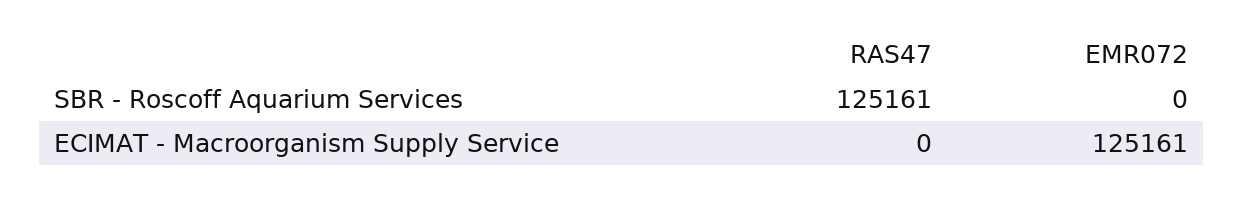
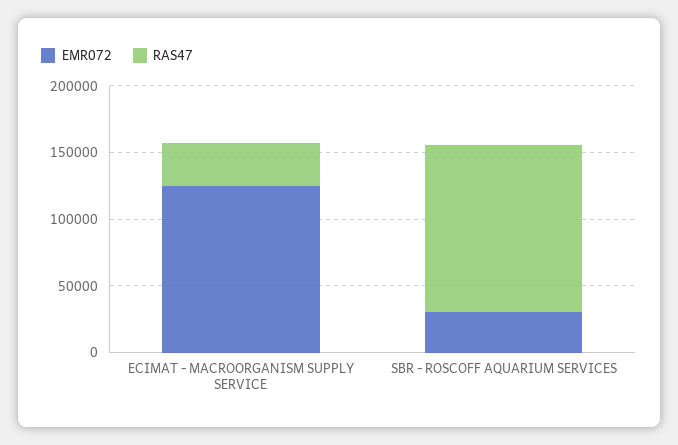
  {
    "RAS47": {
      "SBR - Roscoff Aquarium Services": 125161,
-     "ECIMAT - Macroorganism Supply Service": 0
+     "ECIMAT - Macroorganism Supply Service": 30000
    },
    "EMR072": {
-     "SBR - Roscoff Aquarium Services": 0,
+     "SBR - Roscoff Aquarium Services": 30000,
      "ECIMAT - Macroorganism Supply Service": 125161
    }
  }

